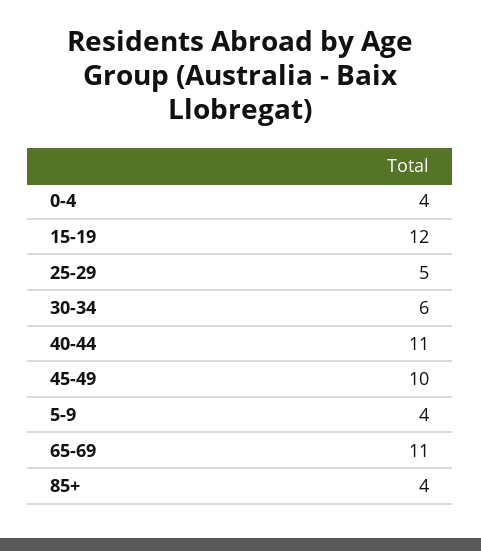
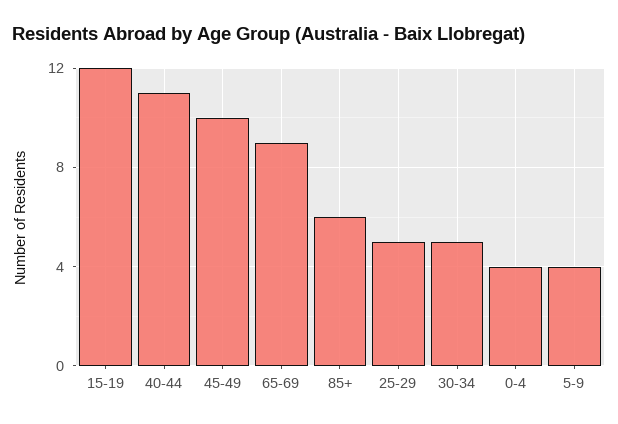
  {
    "0-4": 4,
    "15-19": 12,
    "25-29": 5,
-   "30-34": 6,
+   "30-34": 5,
    "40-44": 11,
    "45-49": 10,
    "5-9": 4,
-   "65-69": 11,
+   "65-69": 9,
-   "85+": 4
+   "85+": 6
  }

